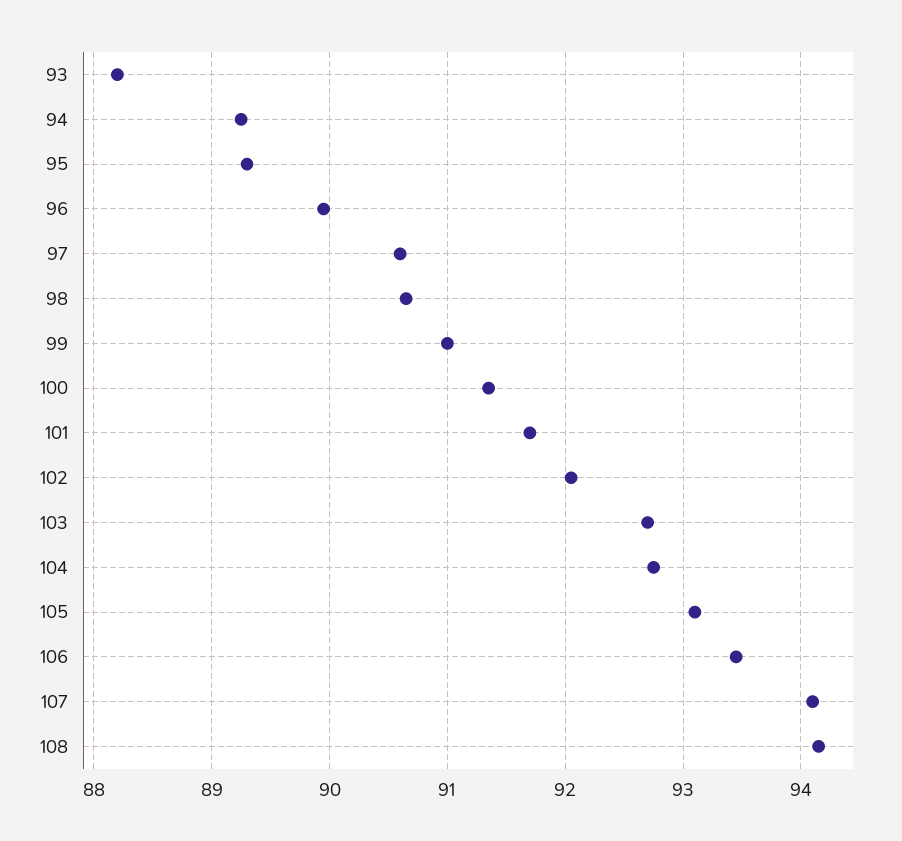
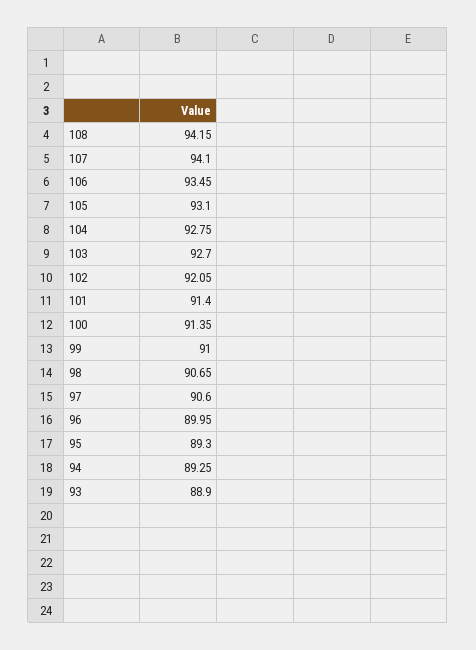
  {
-   "93": 88.2,
+   "93": 88.9,
    "94": 89.25,
    "95": 89.3,
    "96": 89.95,
    "97": 90.6,
    "98": 90.65,
    "99": 91,
    "100": 91.35,
-   "101": 91.7,
+   "101": 91.4,
    "102": 92.05,
    "103": 92.7,
    "104": 92.75,
    "105": 93.1,
    "106": 93.45,
    "107": 94.1,
    "108": 94.15
  }

